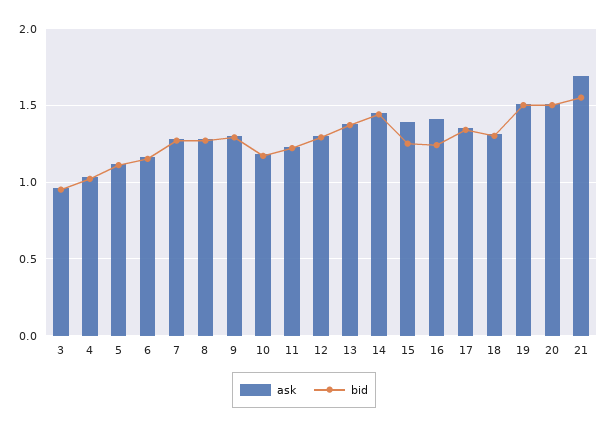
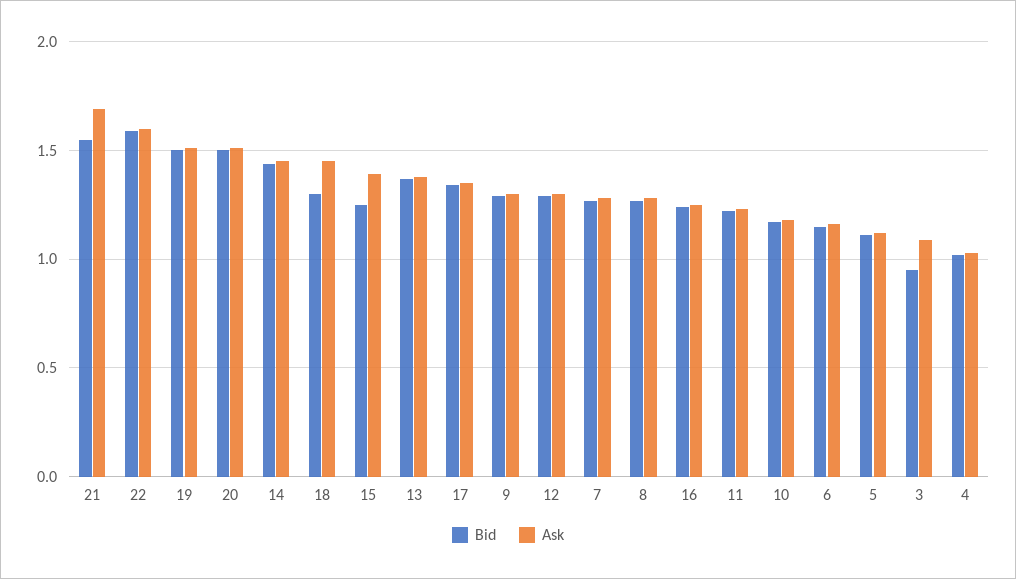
  {
    "ask": {
-     "3": 0.95,
+     "3": 1.1,
      "4": 1.05,
      "5": 1.1,
      "6": 1.15,
      "7": 1.3,
      "8": 1.3,
      "9": 1.3,
      "10": 1.2,
      "11": 1.25,
      "12": 1.3,
      "13": 1.4,
      "14": 1.45,
      "15": 1.4,
-     "16": 1.4,
+     "16": 1.25,
      "17": 1.35,
-     "18": 1.3,
+     "18": 1.45,
      "19": 1.5,
      "20": 1.5,
-     "21": 1.7
+     "21": 1.7,
+     "22": 1.6
    },
    "bid": {
      "3": 0.95,
      "4": 1,
      "5": 1.1,
      "6": 1.15,
      "7": 1.25,
      "8": 1.25,
      "9": 1.3,
      "10": 1.15,
      "11": 1.2,
      "12": 1.3,
      "13": 1.35,
      "14": 1.45,
      "15": 1.25,
      "16": 1.25,
      "17": 1.35,
      "18": 1.3,
      "19": 1.5,
      "20": 1.5,
-     "21": 1.55
+     "21": 1.55,
+     "22": 1.6
    }
  }

